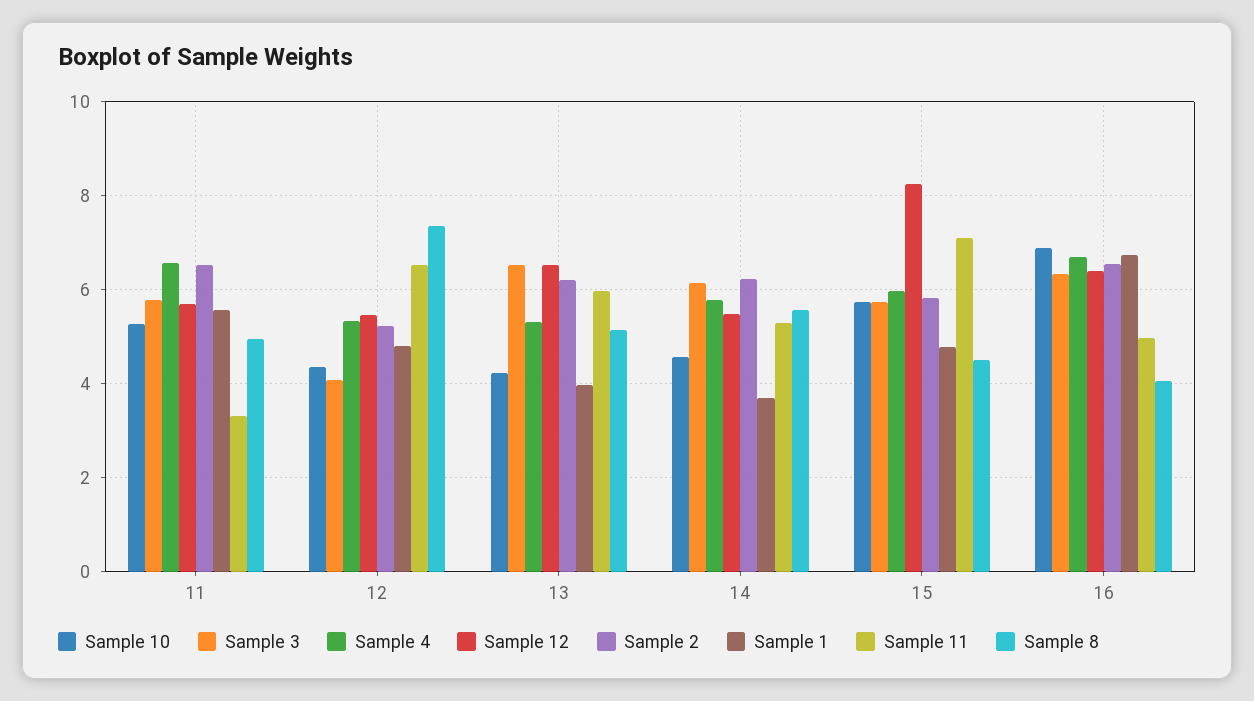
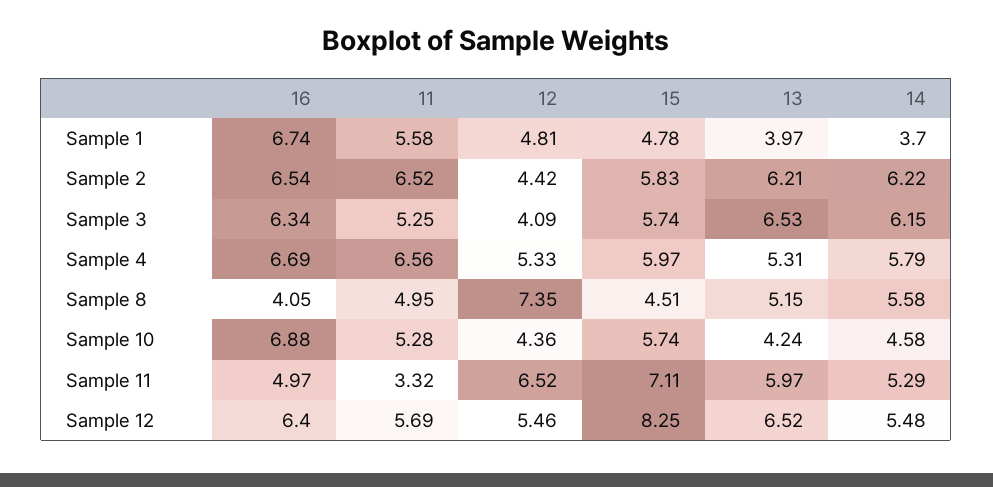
  {
    "Sample 10": {
      "11": 5.28,
      "12": 4.36,
      "13": 4.24,
      "14": 4.58,
      "15": 5.74,
      "16": 6.88
    },
    "Sample 3": {
-     "11": 5.8,
+     "11": 5.25,
      "12": 4.09,
      "13": 6.53,
      "14": 6.15,
      "15": 5.74,
      "16": 6.34
    },
    "Sample 4": {
      "11": 6.56,
      "12": 5.33,
      "13": 5.31,
      "14": 5.79,
      "15": 5.97,
      "16": 6.69
    },
    "Sample 12": {
      "11": 5.69,
      "12": 5.46,
      "13": 6.52,
      "14": 5.48,
      "15": 8.25,
      "16": 6.4
    },
    "Sample 2": {
      "11": 6.52,
-     "12": 5.2,
+     "12": 4.42,
      "13": 6.21,
      "14": 6.22,
      "15": 5.83,
      "16": 6.54
    },
    "Sample 1": {
      "11": 5.58,
      "12": 4.81,
      "13": 3.97,
      "14": 3.7,
      "15": 4.78,
      "16": 6.74
    },
    "Sample 11": {
      "11": 3.32,
      "12": 6.52,
      "13": 5.97,
      "14": 5.29,
      "15": 7.11,
      "16": 4.97
    },
    "Sample 8": {
      "11": 4.95,
      "12": 7.35,
      "13": 5.15,
      "14": 5.58,
      "15": 4.51,
      "16": 4.05
    }
  }

